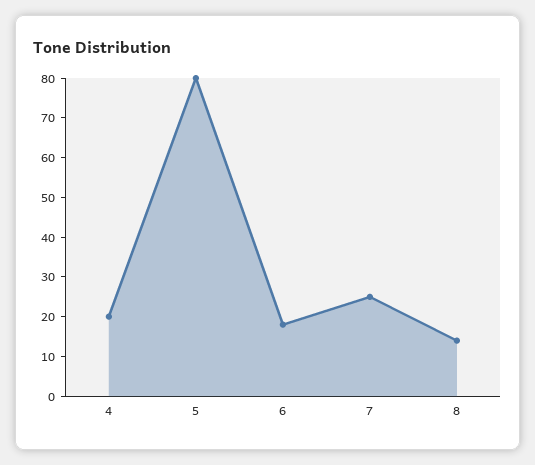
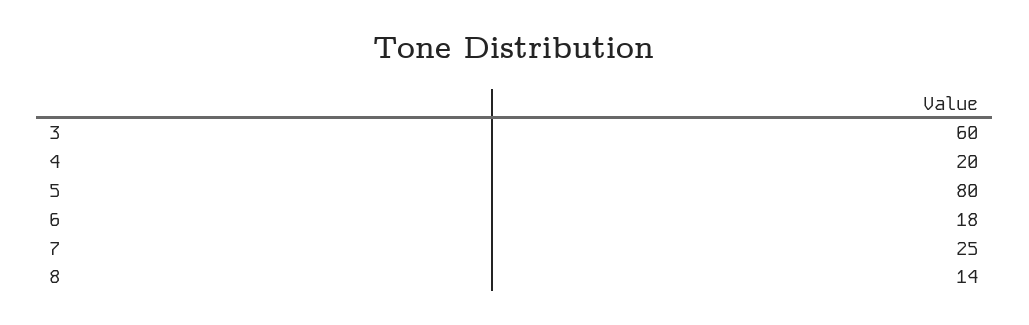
  {
    "4": 20,
    "5": 80,
    "6": 18,
    "7": 25,
-   "8": 14
+   "8": 14,
+   "3": 60
  }

